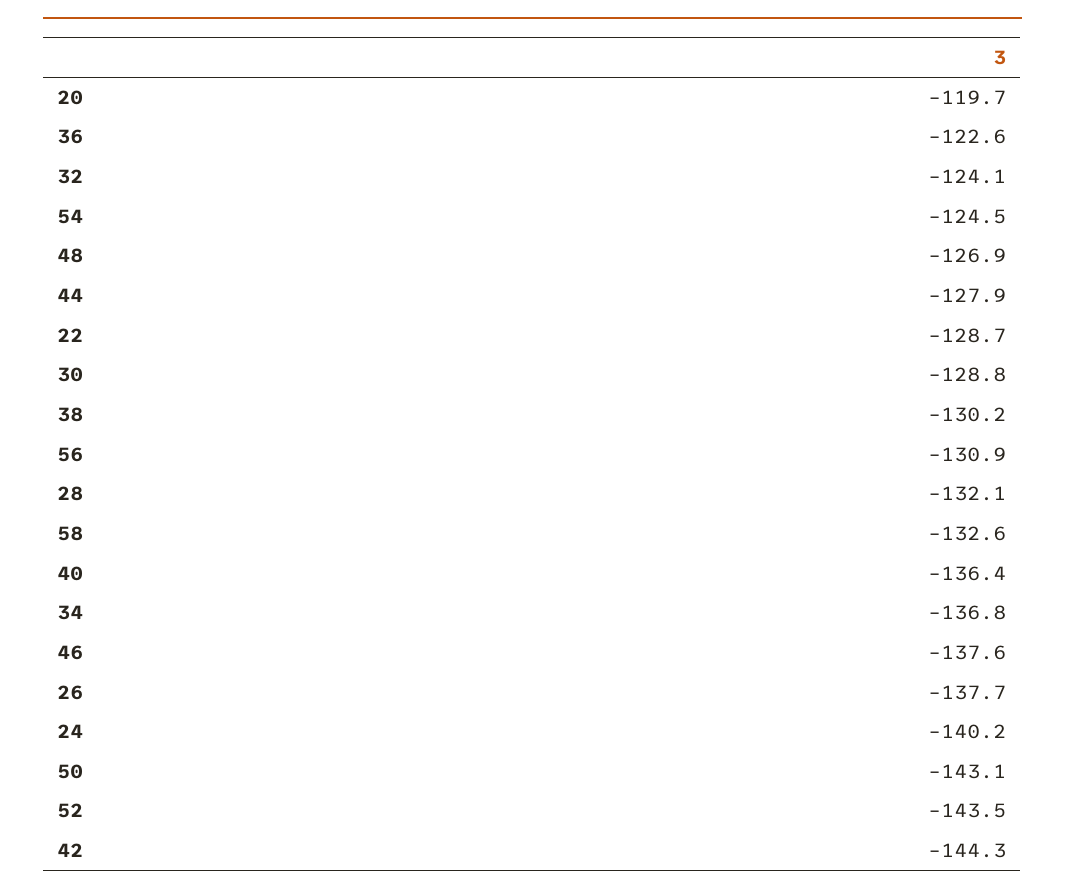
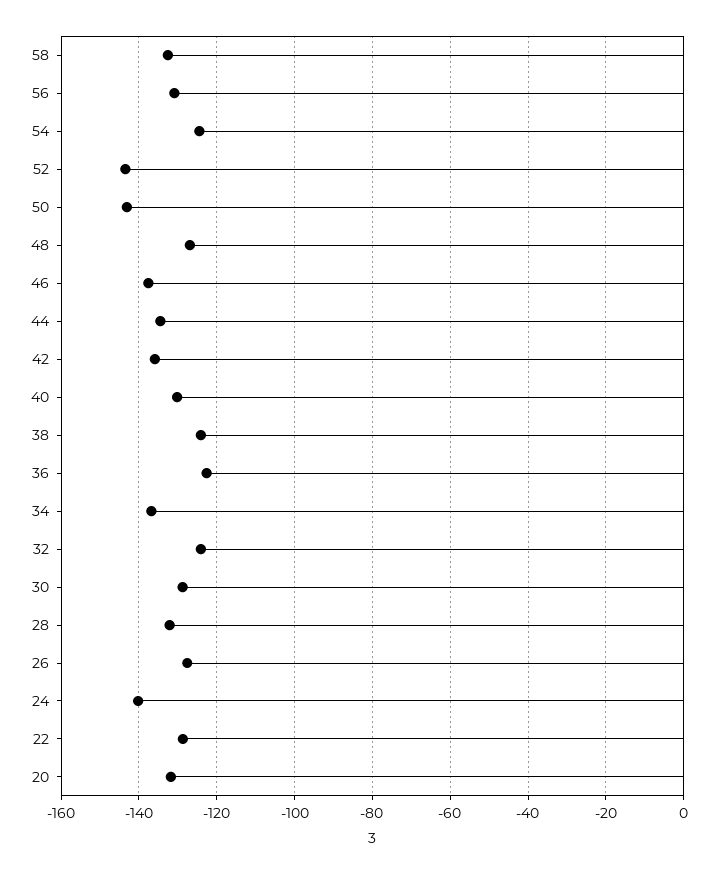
  {
-   "20": -119.7,
+   "20": -132,
    "36": -122.6,
    "32": -124.1,
    "54": -124.5,
    "48": -126.9,
-   "44": -127.9,
+   "44": -134,
    "22": -128.7,
    "30": -128.8,
-   "38": -130.2,
+   "38": -124,
    "56": -130.9,
    "28": -132.1,
    "58": -132.6,
-   "40": -136.4,
+   "40": -130,
    "34": -136.8,
    "46": -137.6,
-   "26": -137.7,
+   "26": -128,
    "24": -140.2,
    "50": -143.1,
    "52": -143.5,
-   "42": -144.3
+   "42": -136
  }

